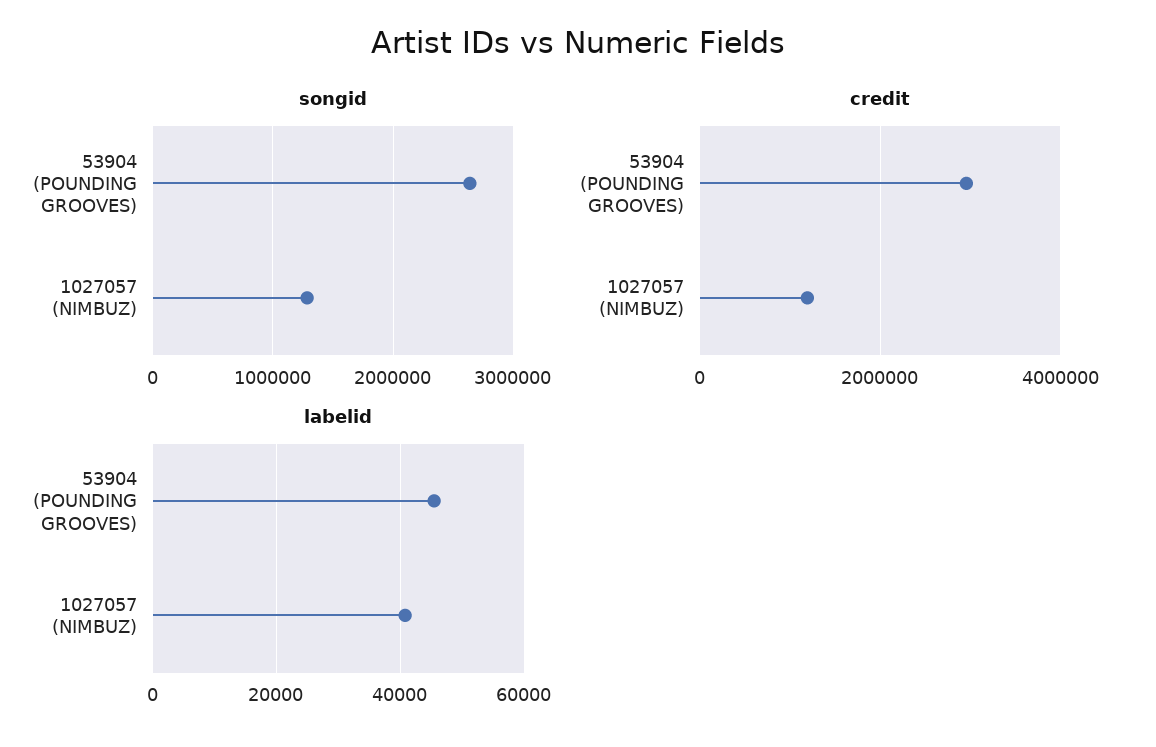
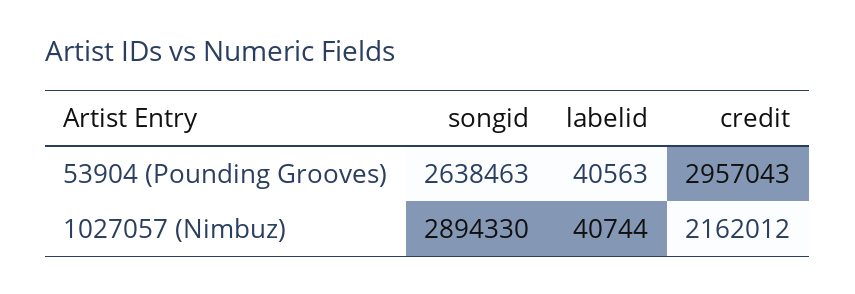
  {
    "songid": {
      "53904 (POUNDING GROOVES)": 2638463,
-     "1027057 (NIMBUZ)": 1300000
+     "1027057 (NIMBUZ)": 2894330
    },
    "credit": {
      "53904 (POUNDING GROOVES)": 2957043,
-     "1027057 (NIMBUZ)": 1200000
+     "1027057 (NIMBUZ)": 2162012
    },
    "labelid": {
-     "53904 (POUNDING GROOVES)": 46000,
+     "53904 (POUNDING GROOVES)": 40563,
      "1027057 (NIMBUZ)": 40744
    }
  }

